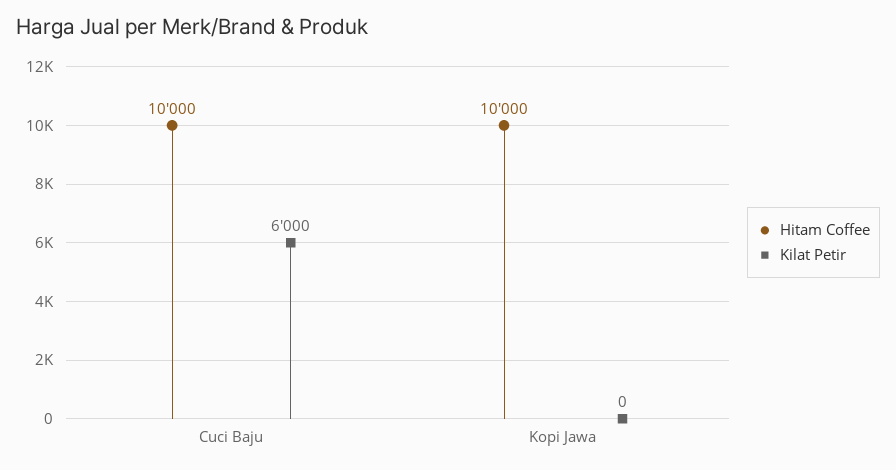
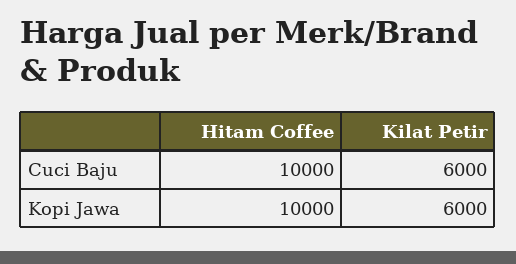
  {
    "Hitam Coffee": {
      "Cuci Baju": 10000,
      "Kopi Jawa": 10000
    },
    "Kilat Petir": {
      "Cuci Baju": 6000,
-     "Kopi Jawa": 0
+     "Kopi Jawa": 6000
    }
  }

